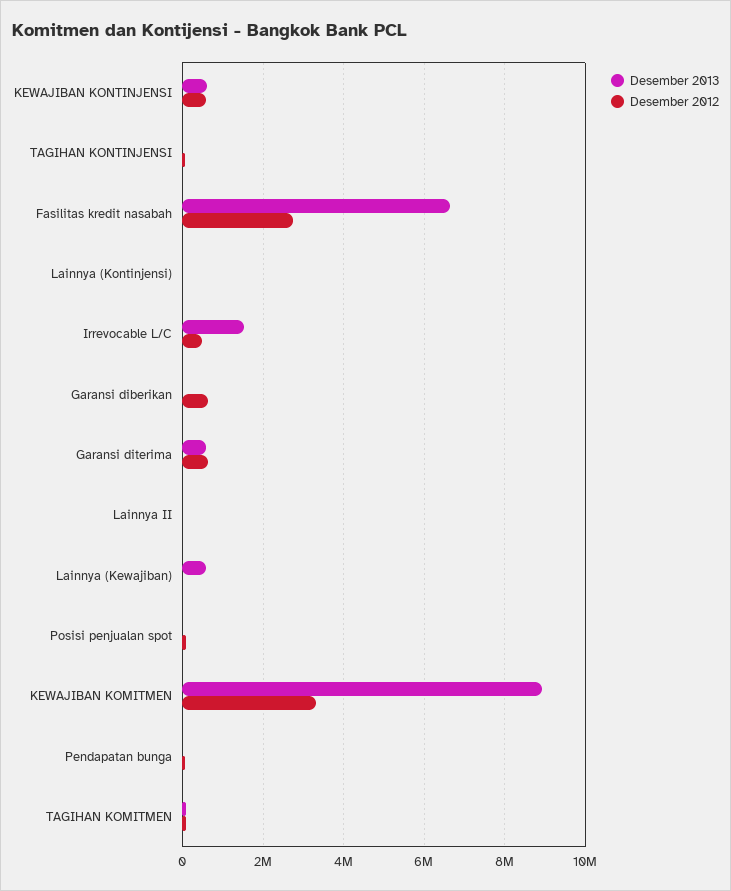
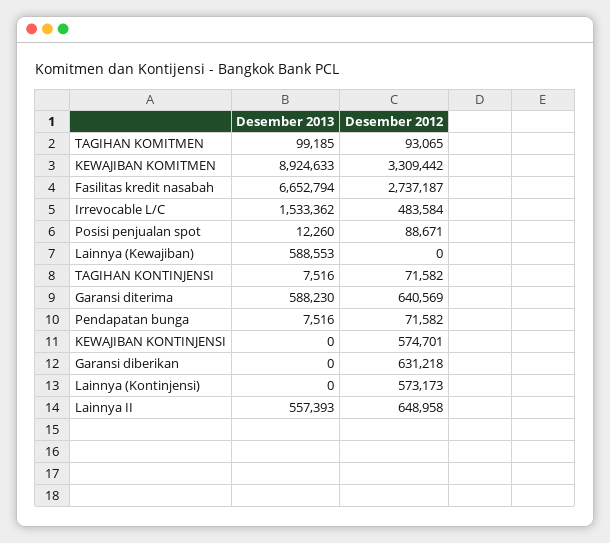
  {
    "Desember 2013": {
-     "KEWAJIBAN KONTINJENSI": 600000,
+     "KEWAJIBAN KONTINJENSI": 0,
      "TAGIHAN KONTINJENSI": 7516,
      "Fasilitas kredit nasabah": 6652794,
      "Lainnya (Kontinjensi)": 0,
      "Irrevocable L/C": 1533362,
      "Garansi diberikan": 0,
      "Garansi diterima": 588230,
-     "Lainnya II": 0,
+     "Lainnya II": 557393,
      "Lainnya (Kewajiban)": 588553,
      "Posisi penjualan spot": 12260,
      "KEWAJIBAN KOMITMEN": 8924633,
      "Pendapatan bunga": 7516,
      "TAGIHAN KOMITMEN": 99185
    },
    "Desember 2012": {
      "KEWAJIBAN KONTINJENSI": 574701,
      "TAGIHAN KONTINJENSI": 71582,
      "Fasilitas kredit nasabah": 2737187,
-     "Lainnya (Kontinjensi)": 0,
+     "Lainnya (Kontinjensi)": 573173,
      "Irrevocable L/C": 483584,
      "Garansi diberikan": 631218,
      "Garansi diterima": 640569,
-     "Lainnya II": 0,
+     "Lainnya II": 648958,
      "Lainnya (Kewajiban)": 0,
      "Posisi penjualan spot": 88671,
      "KEWAJIBAN KOMITMEN": 3309442,
      "Pendapatan bunga": 71582,
      "TAGIHAN KOMITMEN": 93065
    }
  }

